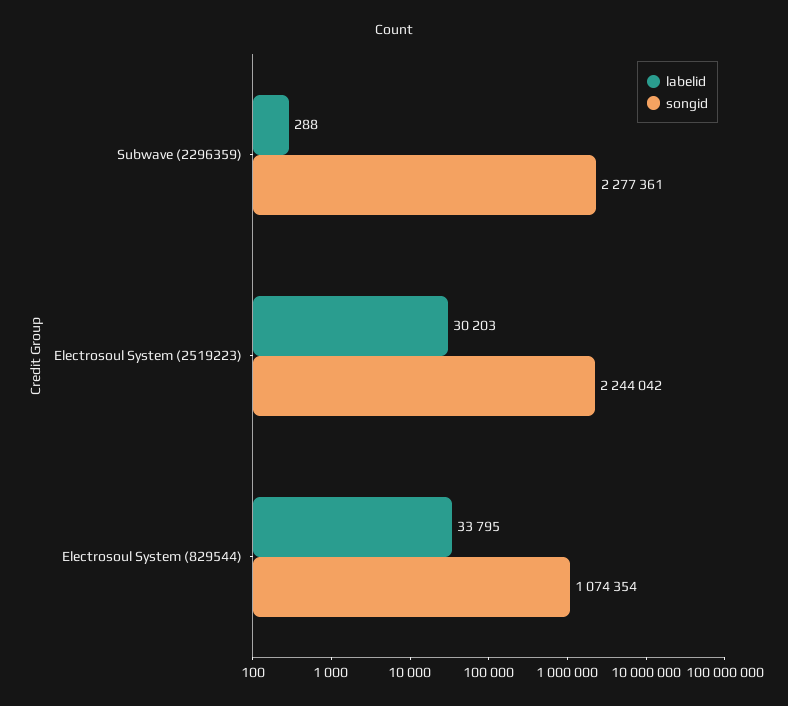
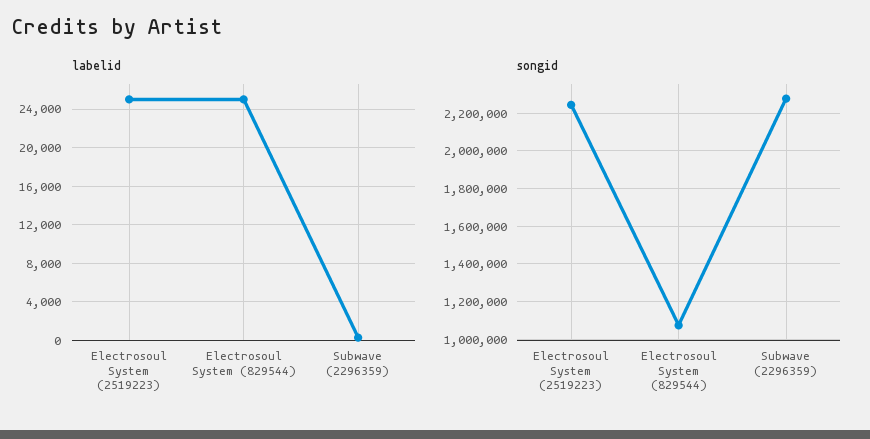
  {
    "labelid": {
      "Subwave (2296359)": 288,
-     "Electrosoul System (2519223)": 30203,
+     "Electrosoul System (2519223)": 25000,
-     "Electrosoul System (829544)": 33795
+     "Electrosoul System (829544)": 25000
    },
    "songid": {
      "Subwave (2296359)": 2277361,
      "Electrosoul System (2519223)": 2244042,
      "Electrosoul System (829544)": 1074354
    }
  }

